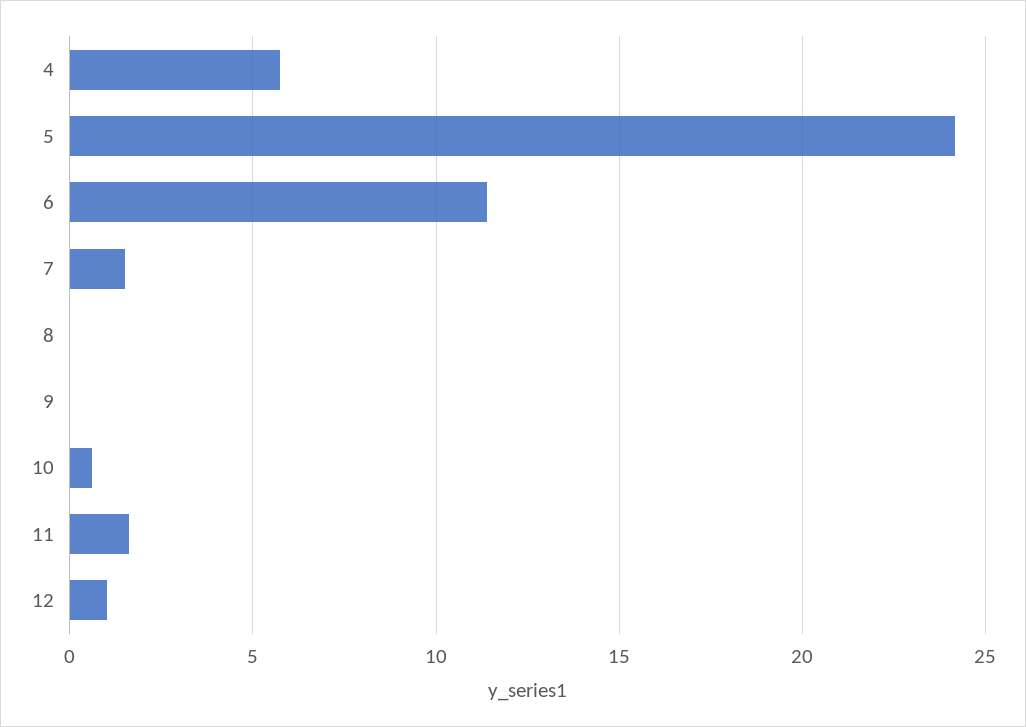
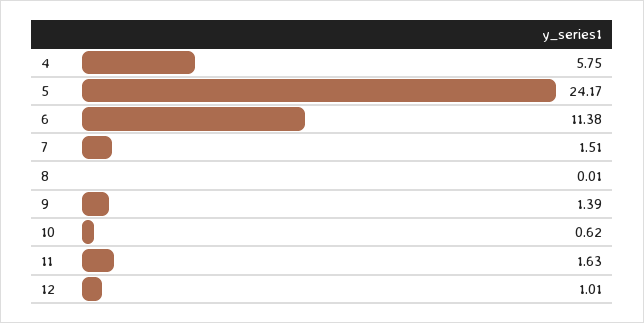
  {
    "4": 5.75,
    "5": 24.17,
    "6": 11.38,
    "7": 1.51,
    "8": 0.01,
-   "9": 0,
+   "9": 1.39,
    "10": 0.62,
    "11": 1.63,
    "12": 1.01
  }

